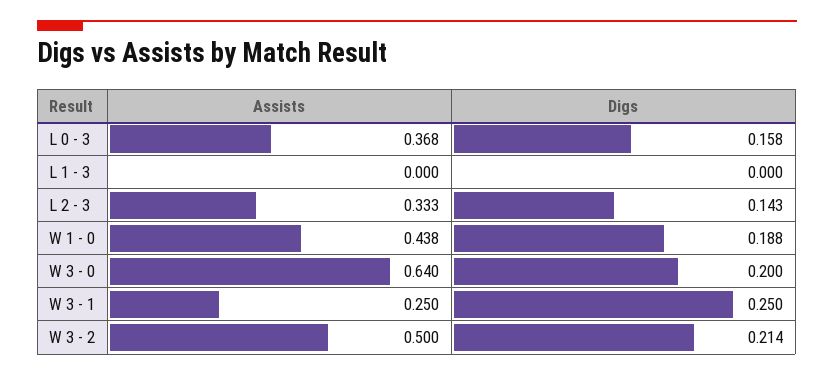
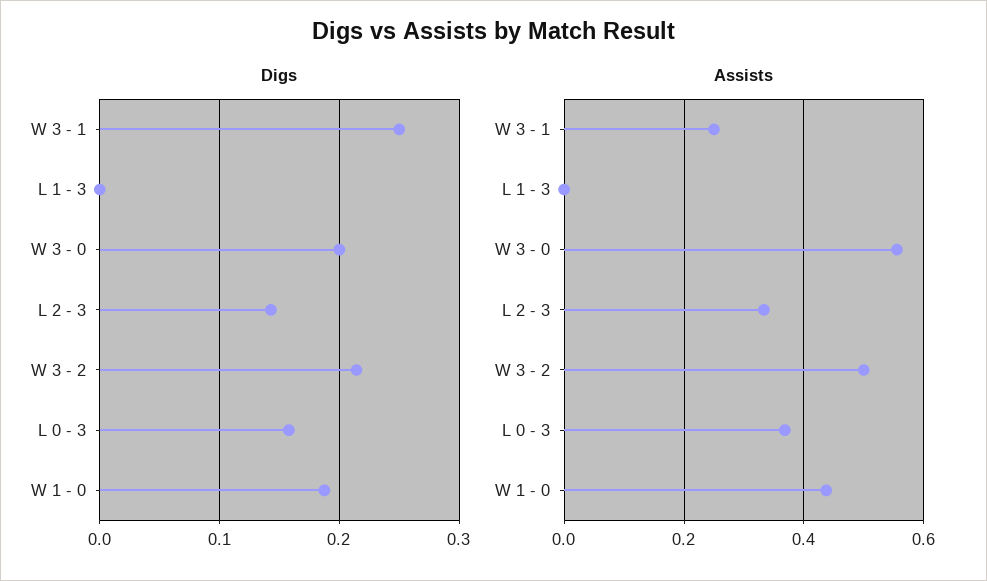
  {
    "Assists": {
      "L 0 - 3": 0.368,
      "L 1 - 3": 0,
      "L 2 - 3": 0.333,
      "W 1 - 0": 0.438,
-     "W 3 - 0": 0.64,
+     "W 3 - 0": 0.56,
      "W 3 - 1": 0.25,
      "W 3 - 2": 0.5
    },
    "Digs": {
      "L 0 - 3": 0.158,
      "L 1 - 3": 0,
      "L 2 - 3": 0.143,
      "W 1 - 0": 0.188,
      "W 3 - 0": 0.2,
      "W 3 - 1": 0.25,
      "W 3 - 2": 0.214
    }
  }

